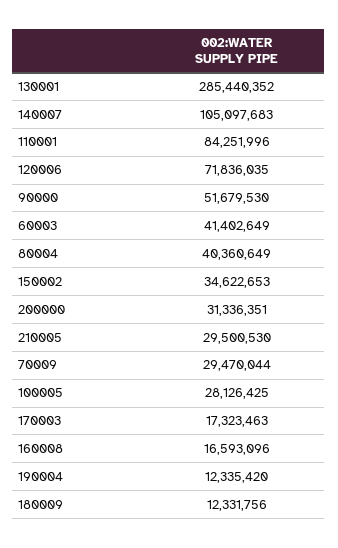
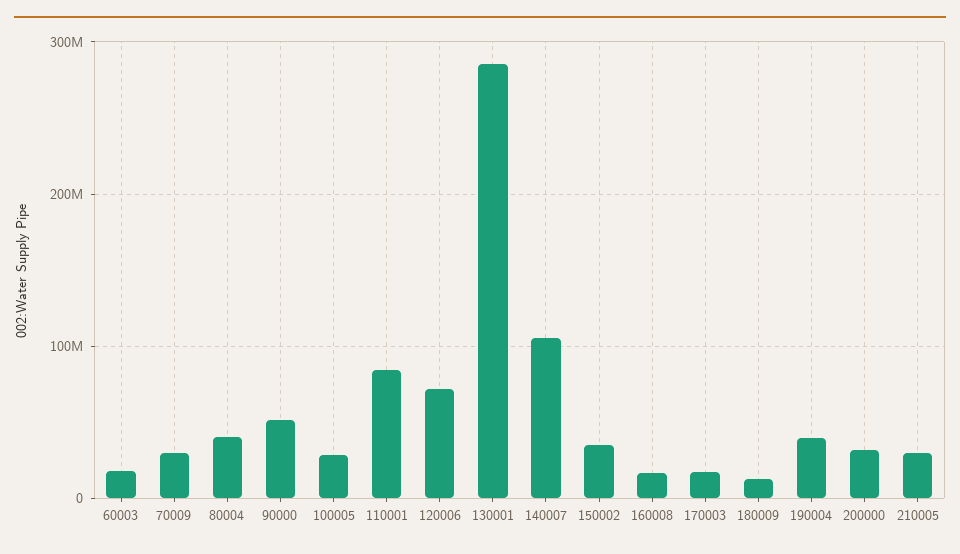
  {
    "130001": 285440352,
    "140007": 105097683,
    "110001": 84251996,
    "120006": 71836035,
    "90000": 51679530,
-   "60003": 41402649,
+   "60003": 20000000,
    "80004": 40360649,
    "150002": 34622653,
    "200000": 31336351,
    "210005": 29500530,
    "70009": 29470044,
    "100005": 28126425,
    "170003": 17323463,
    "160008": 16593096,
-   "190004": 12335420,
+   "190004": 40000000,
    "180009": 12331756
  }

